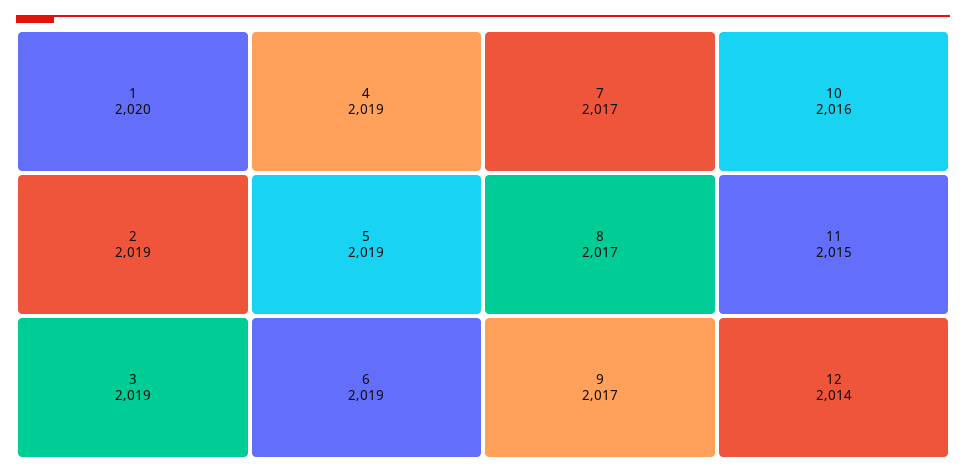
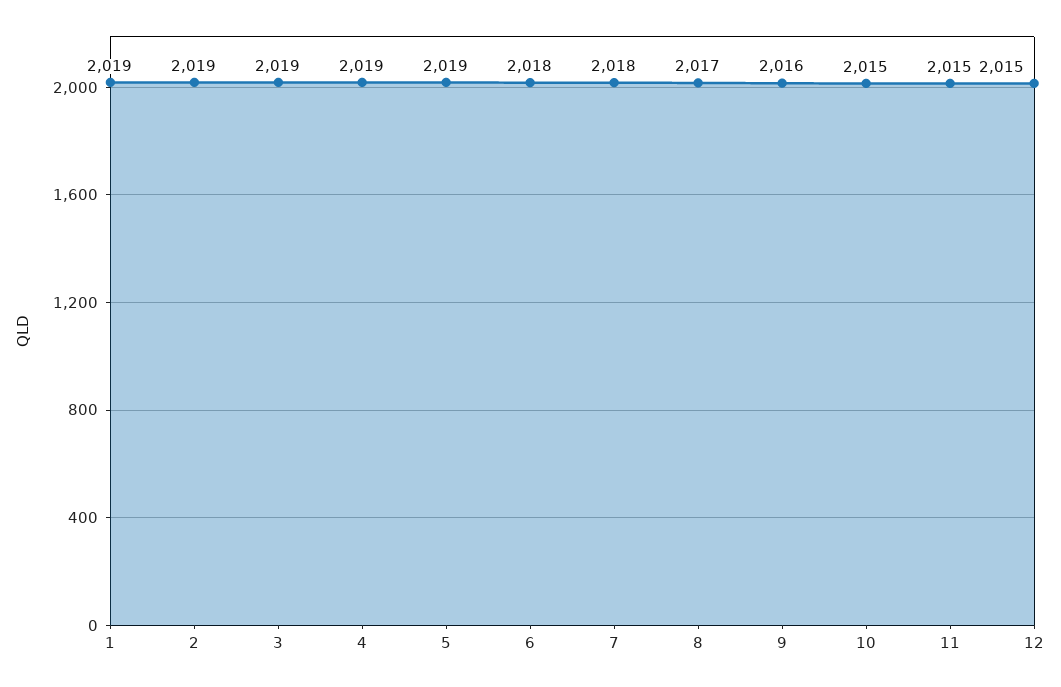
  {
-   "1": 2020,
+   "1": 2019,
    "2": 2019,
    "3": 2019,
    "4": 2019,
    "5": 2019,
-   "6": 2019,
+   "6": 2018,
-   "7": 2017,
+   "7": 2018,
    "8": 2017,
-   "9": 2017,
+   "9": 2016,
-   "10": 2016,
+   "10": 2015,
    "11": 2015,
-   "12": 2014
+   "12": 2015
  }

